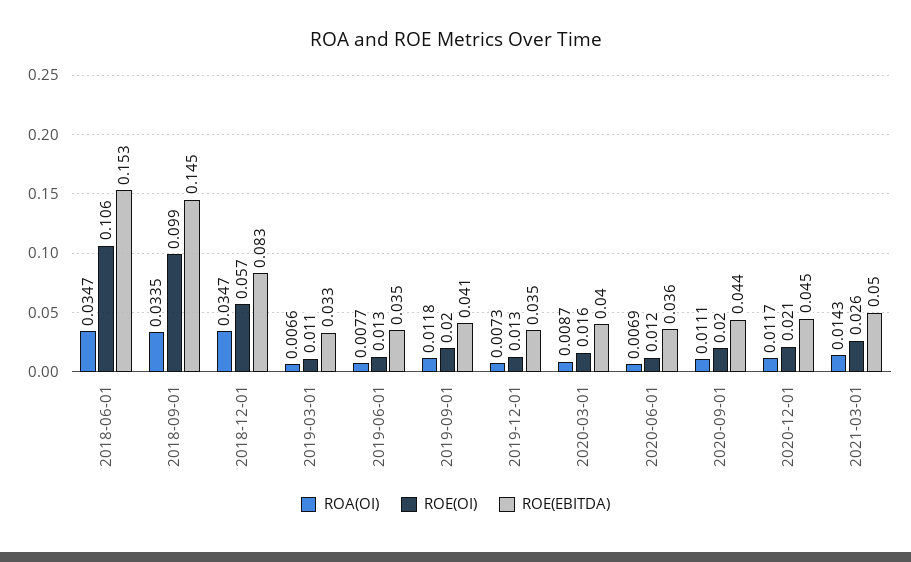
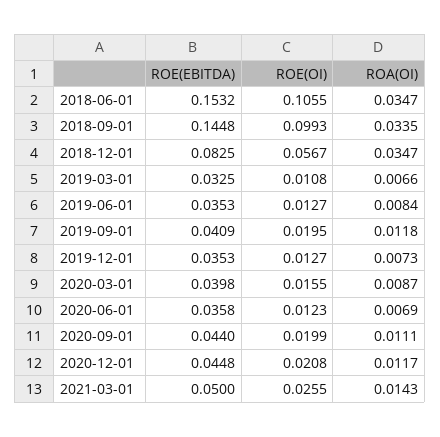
  {
    "ROA(OI)": {
      "2018-06-01": 0.0347,
      "2018-09-01": 0.0335,
      "2018-12-01": 0.0347,
      "2019-03-01": 0.0066,
-     "2019-06-01": 0.0077,
+     "2019-06-01": 0.0084,
      "2019-09-01": 0.0118,
      "2019-12-01": 0.0073,
      "2020-03-01": 0.0087,
      "2020-06-01": 0.0069,
      "2020-09-01": 0.0111,
      "2020-12-01": 0.0117,
      "2021-03-01": 0.0143
    },
    "ROE(OI)": {
      "2018-06-01": 0.1055,
      "2018-09-01": 0.0993,
      "2018-12-01": 0.0567,
      "2019-03-01": 0.0108,
      "2019-06-01": 0.0127,
      "2019-09-01": 0.0195,
      "2019-12-01": 0.0127,
      "2020-03-01": 0.0155,
      "2020-06-01": 0.0123,
      "2020-09-01": 0.0199,
      "2020-12-01": 0.0208,
      "2021-03-01": 0.0255
    },
    "ROE(EBITDA)": {
      "2018-06-01": 0.1532,
      "2018-09-01": 0.1448,
      "2018-12-01": 0.0825,
      "2019-03-01": 0.0325,
      "2019-06-01": 0.0353,
      "2019-09-01": 0.0409,
      "2019-12-01": 0.0353,
      "2020-03-01": 0.0398,
      "2020-06-01": 0.0358,
      "2020-09-01": 0.044,
      "2020-12-01": 0.0448,
      "2021-03-01": 0.05
    }
  }

